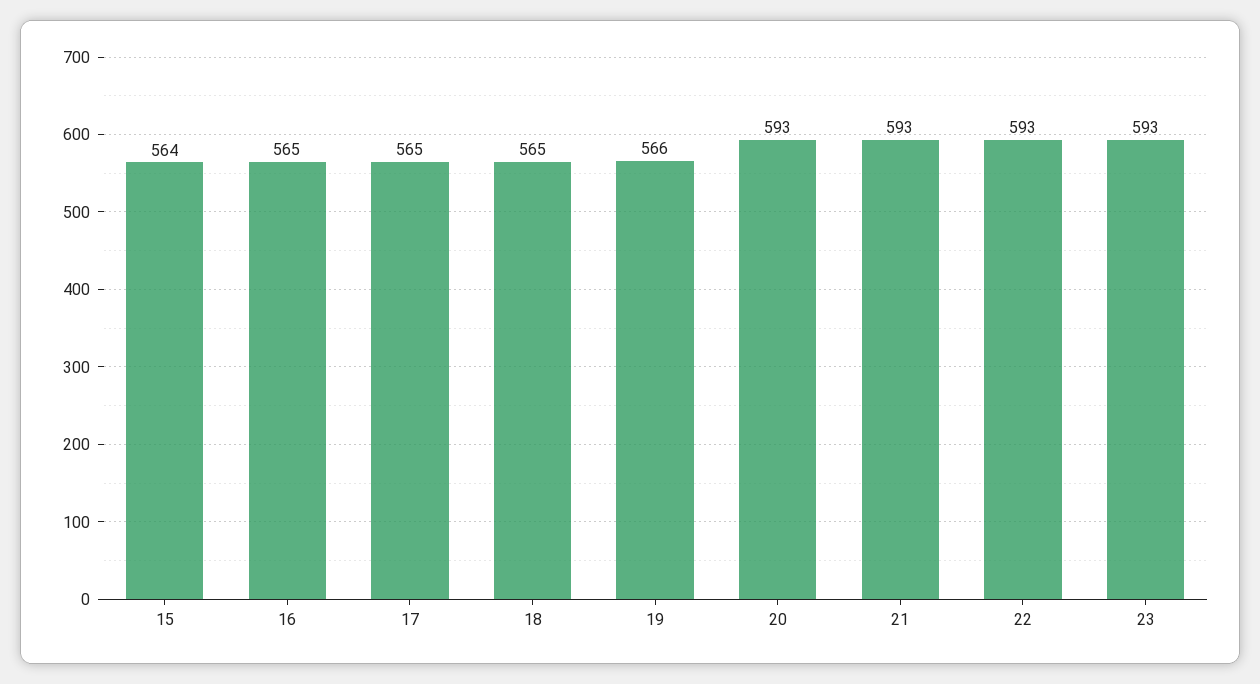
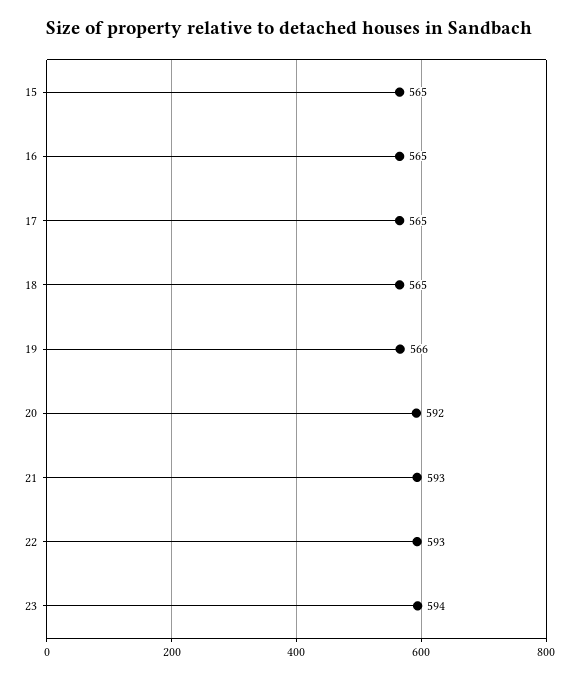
  {
-   "15": 564,
+   "15": 565,
    "16": 565,
    "17": 565,
    "18": 565,
    "19": 566,
-   "20": 593,
+   "20": 592,
    "21": 593,
    "22": 593,
-   "23": 593
+   "23": 594
  }

